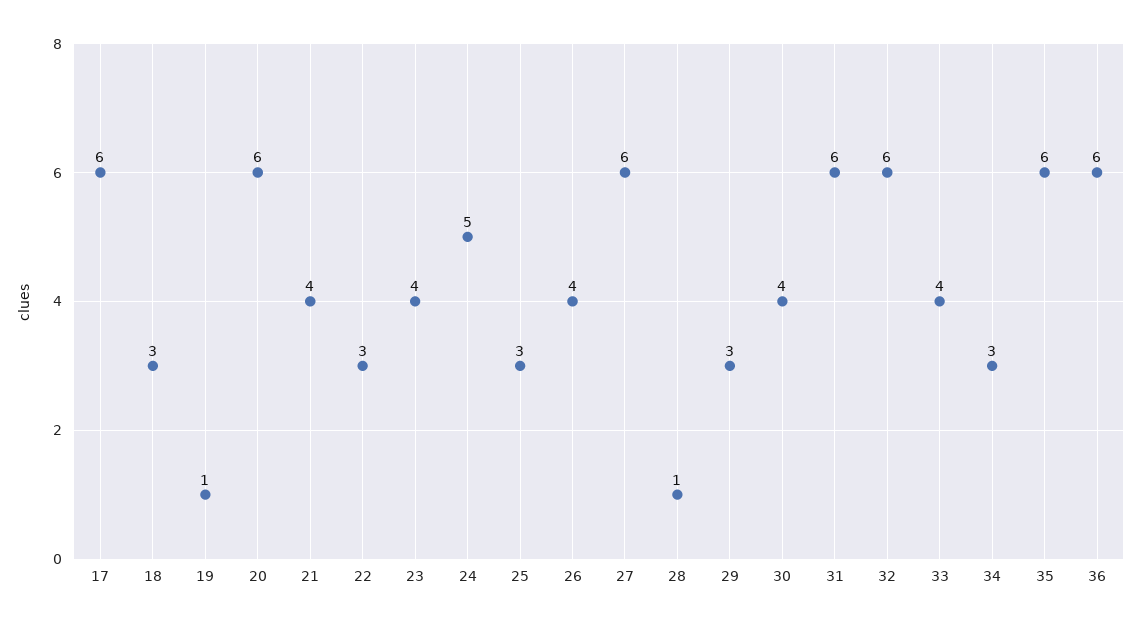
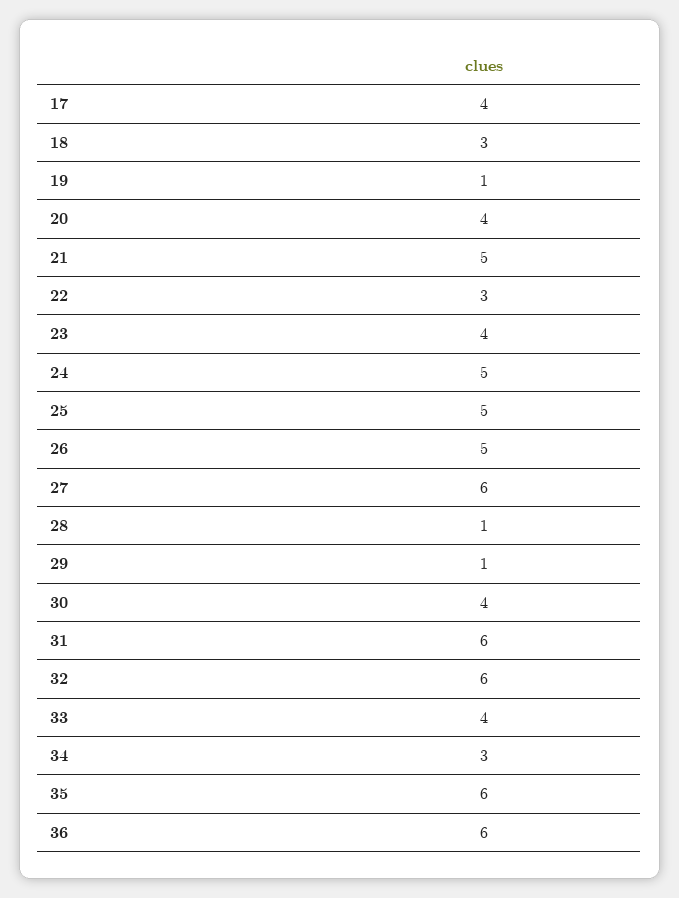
  {
-   "17": 6,
+   "17": 4,
    "18": 3,
    "19": 1,
-   "20": 6,
+   "20": 4,
-   "21": 4,
+   "21": 5,
    "22": 3,
    "23": 4,
    "24": 5,
-   "25": 3,
+   "25": 5,
-   "26": 4,
+   "26": 5,
    "27": 6,
    "28": 1,
-   "29": 3,
+   "29": 1,
    "30": 4,
    "31": 6,
    "32": 6,
    "33": 4,
    "34": 3,
    "35": 6,
    "36": 6
  }

